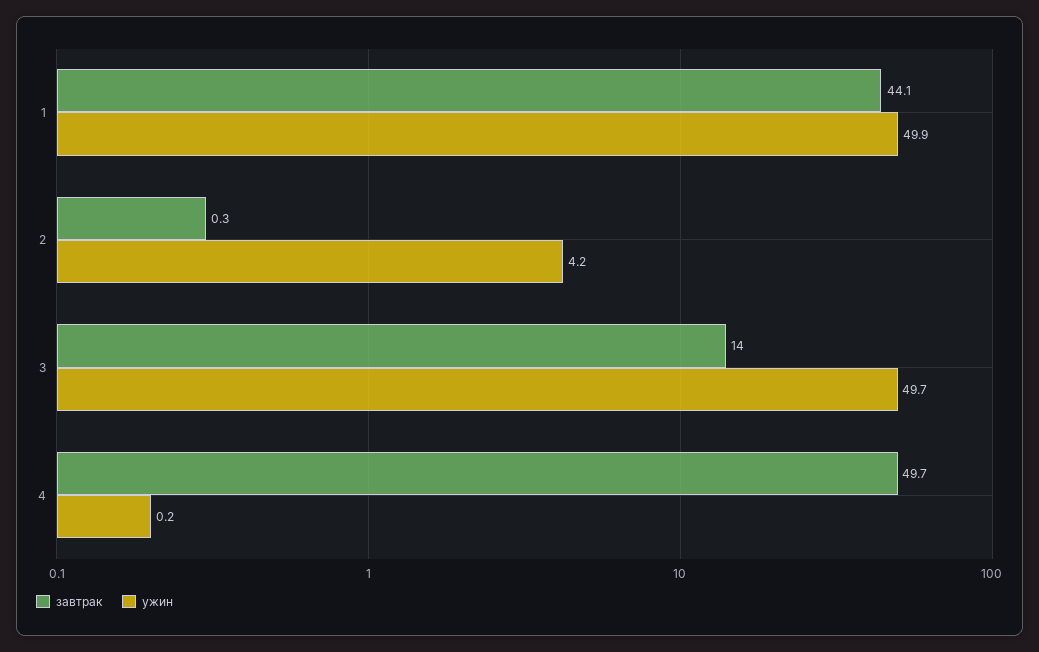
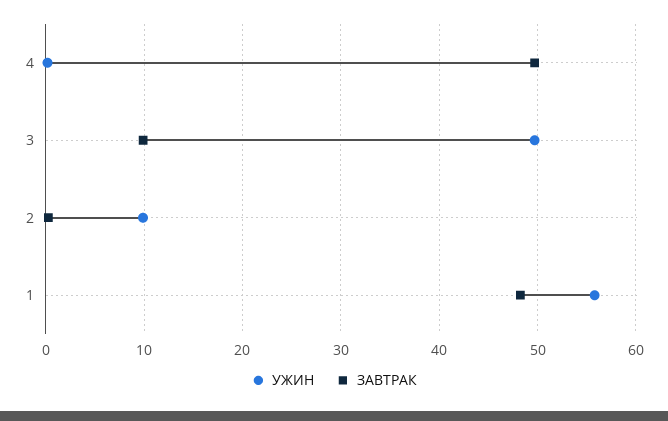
  {
    "завтрак": {
-     "1": 44.1,
+     "1": 48,
      "2": 0.3,
-     "3": 14,
+     "3": 10,
      "4": 49.7
    },
    "ужин": {
-     "1": 49.9,
+     "1": 56,
-     "2": 4.2,
+     "2": 10,
      "3": 49.7,
      "4": 0.2
    }
  }

